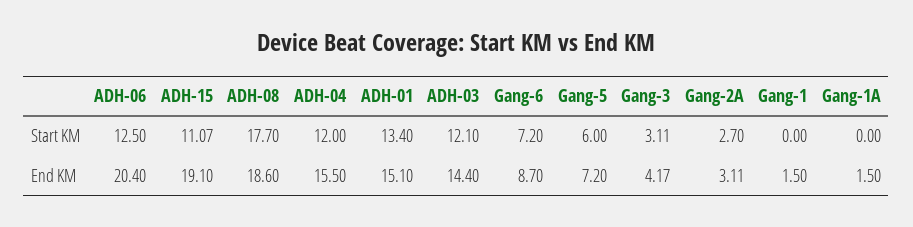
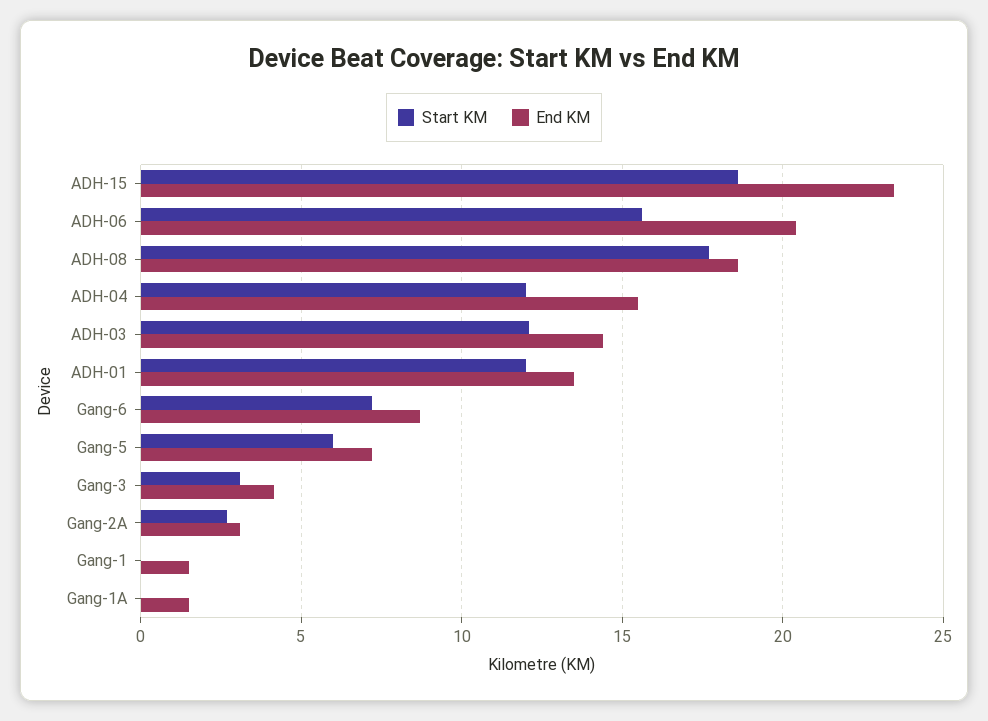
  {
    "Start KM": {
-     "ADH-06": 12.5,
+     "ADH-06": 15.5,
-     "ADH-15": 11.07,
+     "ADH-15": 18.5,
      "ADH-08": 17.7,
      "ADH-04": 12,
-     "ADH-01": 13.4,
+     "ADH-01": 12,
      "ADH-03": 12.1,
      "Gang-6": 7.2,
      "Gang-5": 6,
      "Gang-3": 3.11,
      "Gang-2A": 2.7,
      "Gang-1": 0,
      "Gang-1A": 0
    },
    "End KM": {
      "ADH-06": 20.4,
-     "ADH-15": 19.1,
+     "ADH-15": 23.5,
      "ADH-08": 18.6,
      "ADH-04": 15.5,
-     "ADH-01": 15.1,
+     "ADH-01": 13.5,
      "ADH-03": 14.4,
      "Gang-6": 8.7,
      "Gang-5": 7.2,
      "Gang-3": 4.17,
      "Gang-2A": 3.11,
      "Gang-1": 1.5,
      "Gang-1A": 1.5
    }
  }

